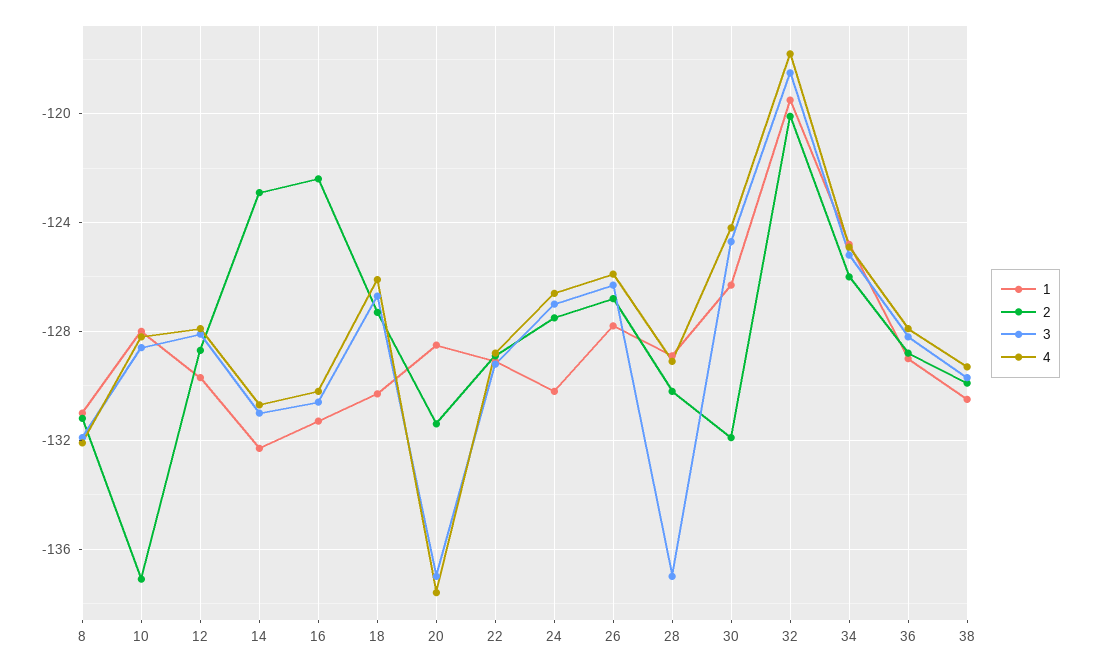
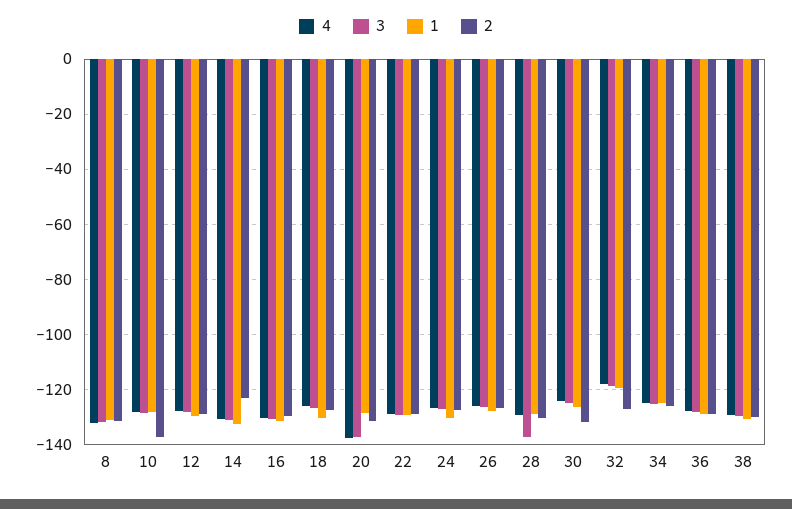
  {
    "1": {
      "8": -131,
      "10": -128,
      "12": -129.5,
      "14": -132.5,
      "16": -131.5,
      "18": -130.5,
      "20": -128.5,
      "22": -129,
      "24": -130,
      "26": -128,
      "28": -129,
      "30": -126.5,
      "32": -119.5,
      "34": -125,
      "36": -129,
      "38": -130.5
    },
    "2": {
      "8": -131,
      "10": -137,
      "12": -128.5,
      "14": -123,
-     "16": -122.5,
+     "16": -130,
      "18": -127.5,
      "20": -131.5,
      "22": -129,
      "24": -127.5,
      "26": -127,
      "28": -130,
      "30": -132,
-     "32": -120,
+     "32": -127.5,
      "34": -126,
      "36": -129,
      "38": -130
    },
    "3": {
      "8": -132,
      "10": -128.5,
      "12": -128,
      "14": -131,
      "16": -130.5,
      "18": -126.5,
      "20": -137,
      "22": -129,
      "24": -127,
      "26": -126.5,
      "28": -137,
      "30": -124.5,
      "32": -118.5,
      "34": -125,
      "36": -128,
      "38": -129.5
    },
    "4": {
      "8": -132,
      "10": -128,
      "12": -128,
      "14": -130.5,
      "16": -130,
      "18": -126,
      "20": -137.5,
      "22": -129,
      "24": -126.5,
      "26": -126,
      "28": -129,
      "30": -124,
      "32": -118,
      "34": -125,
      "36": -128,
      "38": -129.5
    }
  }

